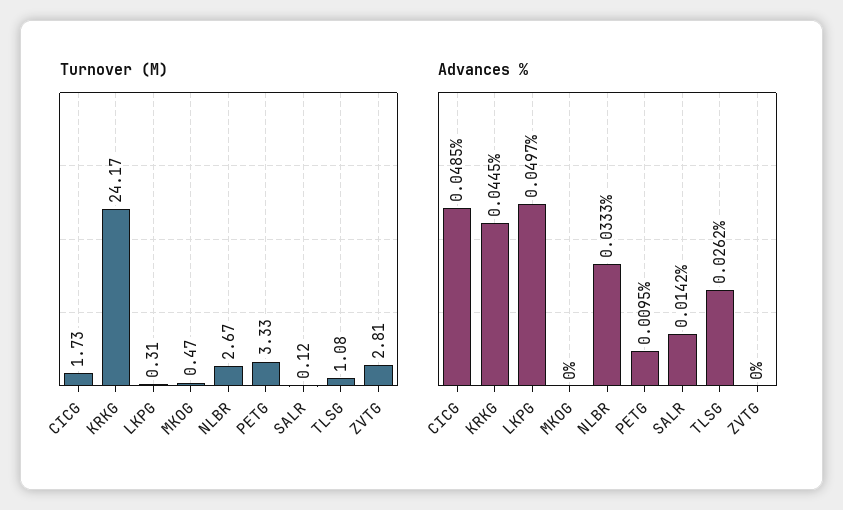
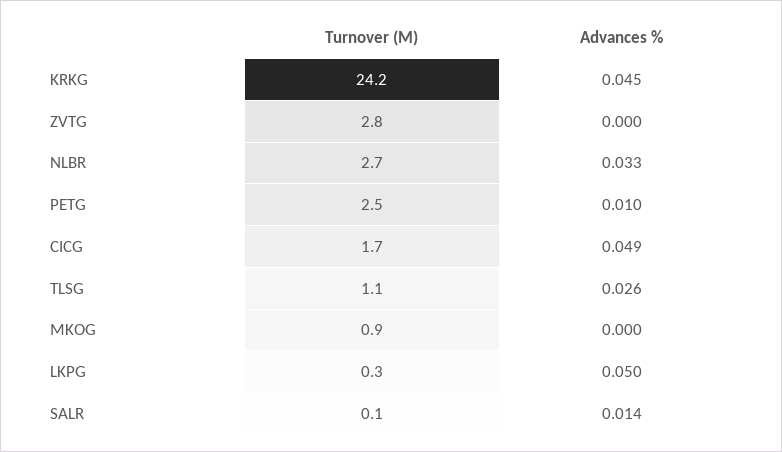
  {
    "Turnover (M)": {
      "CICG": 1.73,
      "KRKG": 24.17,
      "LKPG": 0.31,
-     "MKOG": 0.47,
+     "MKOG": 0.9,
      "NLBR": 2.67,
-     "PETG": 3.33,
+     "PETG": 2.5,
      "SALR": 0.12,
      "TLSG": 1.08,
      "ZVTG": 2.81
    },
    "Advances %": {
      "CICG": 0.0485,
      "KRKG": 0.0445,
      "LKPG": 0.0497,
      "MKOG": 0,
      "NLBR": 0.0333,
      "PETG": 0.0095,
      "SALR": 0.0142,
      "TLSG": 0.0262,
      "ZVTG": 0
    }
  }

